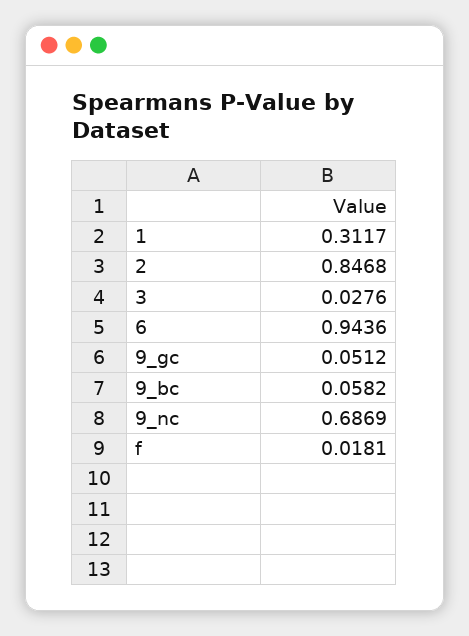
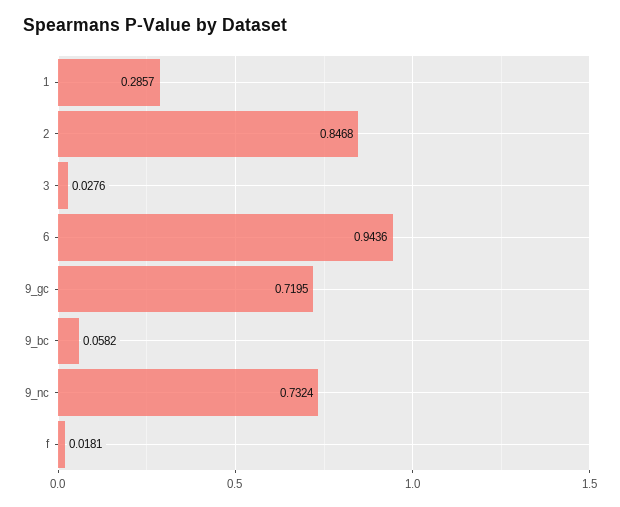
  {
-   "1": 0.3117,
+   "1": 0.2857,
    "2": 0.8468,
    "3": 0.0276,
    "6": 0.9436,
-   "9_gc": 0.0512,
+   "9_gc": 0.7195,
    "9_bc": 0.0582,
-   "9_nc": 0.6869,
+   "9_nc": 0.7324,
    "f": 0.0181
  }

